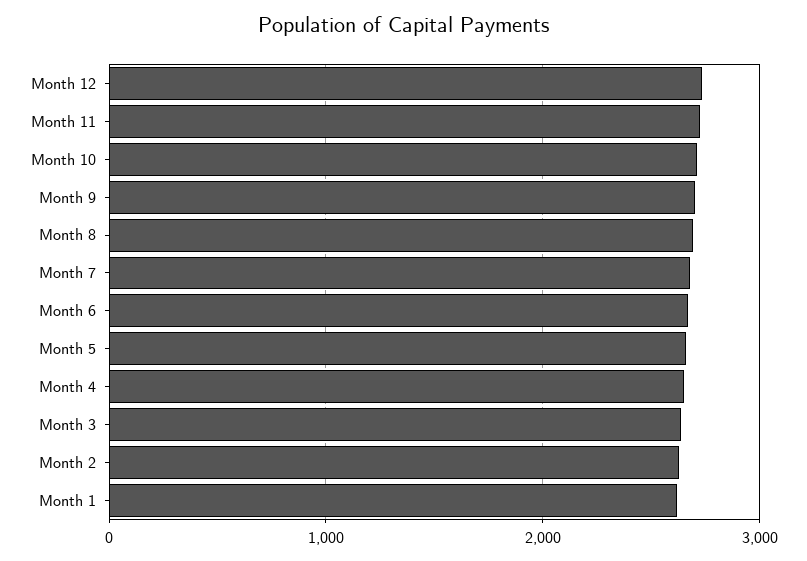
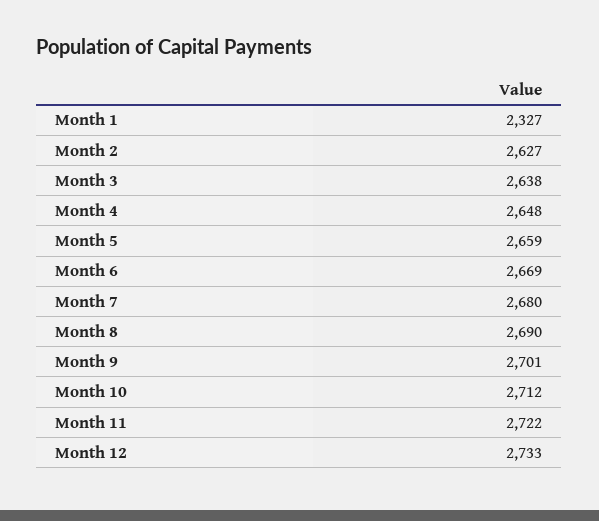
  {
    "Month 12": 2733,
    "Month 11": 2722,
    "Month 10": 2712,
    "Month 9": 2701,
    "Month 8": 2690,
    "Month 7": 2680,
    "Month 6": 2669,
    "Month 5": 2659,
    "Month 4": 2648,
    "Month 3": 2638,
    "Month 2": 2627,
-   "Month 1": 2600
+   "Month 1": 2327
  }

